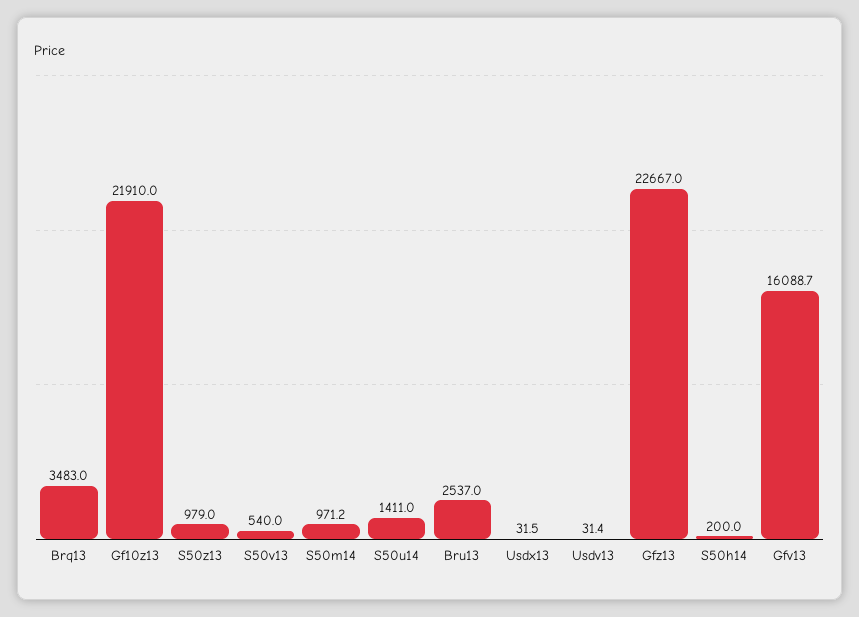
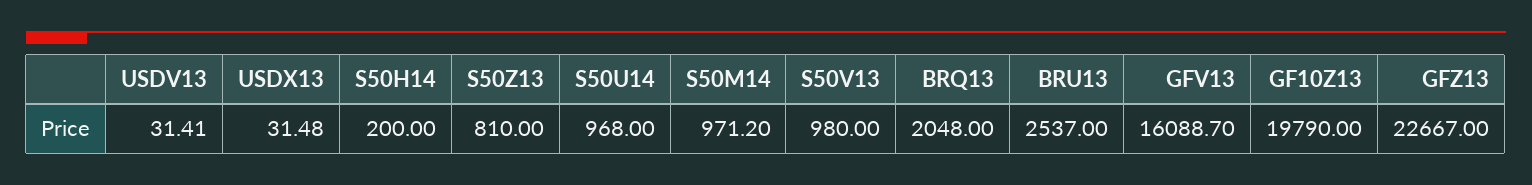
  {
-   "Brq13": 3483,
+   "Brq13": 2048,
-   "Gf10z13": 21910,
+   "Gf10z13": 19790,
-   "S50z13": 979,
+   "S50z13": 810,
-   "S50v13": 540,
+   "S50v13": 980,
    "S50m14": 971.2,
-   "S50u14": 1411,
+   "S50u14": 968,
    "Bru13": 2537,
    "Usdx13": 31.48,
    "Usdv13": 31.41,
    "Gfz13": 22667,
    "S50h14": 200,
    "Gfv13": 16088.7
  }

